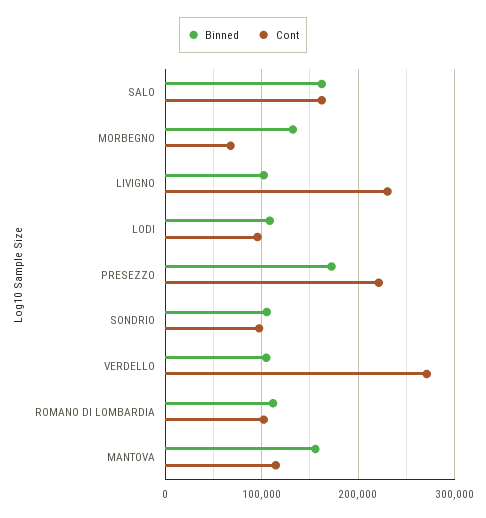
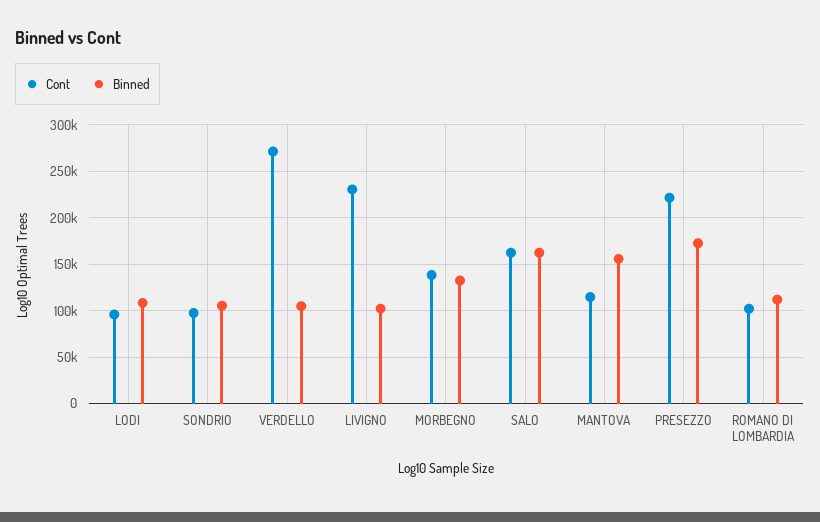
  {
    "Binned": {
      "SALO": 160000,
      "MORBEGNO": 130000,
      "LIVIGNO": 100000,
      "LODI": 110000,
      "PRESEZZO": 170000,
      "SONDRIO": 110000,
      "VERDELLO": 100000,
      "ROMANO DI LOMBARDIA": 110000,
      "MANTOVA": 160000
    },
    "Cont": {
      "SALO": 160000,
-     "MORBEGNO": 70000,
+     "MORBEGNO": 140000,
      "LIVIGNO": 230000,
      "LODI": 100000,
      "PRESEZZO": 220000,
      "SONDRIO": 100000,
      "VERDELLO": 270000,
      "ROMANO DI LOMBARDIA": 100000,
      "MANTOVA": 110000
    }
  }

